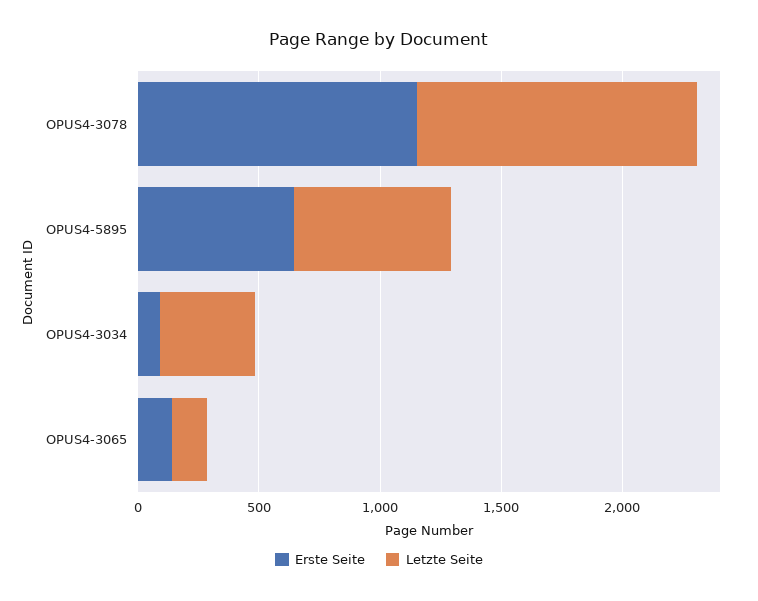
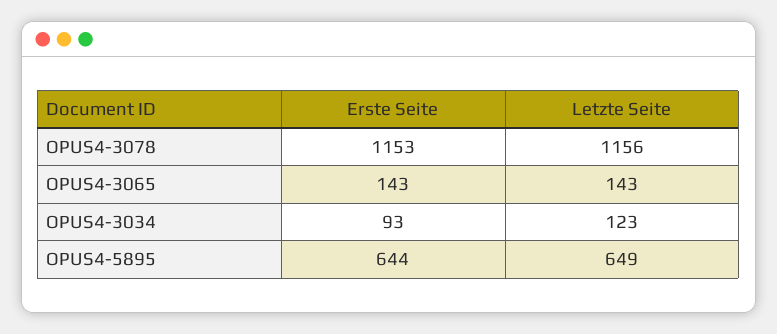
  {
    "Erste Seite": {
      "OPUS4-3078": 1153,
      "OPUS4-5895": 644,
      "OPUS4-3034": 93,
      "OPUS4-3065": 143
    },
    "Letzte Seite": {
      "OPUS4-3078": 1156,
      "OPUS4-5895": 649,
-     "OPUS4-3034": 400,
+     "OPUS4-3034": 123,
      "OPUS4-3065": 143
    }
  }

